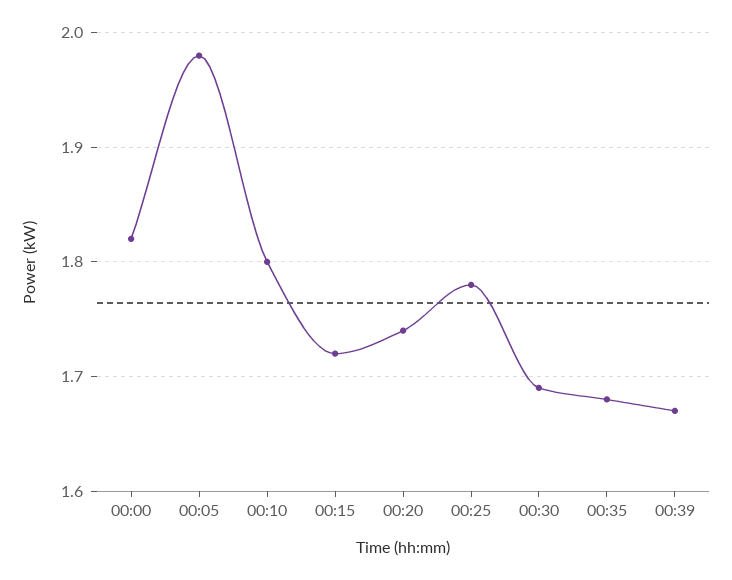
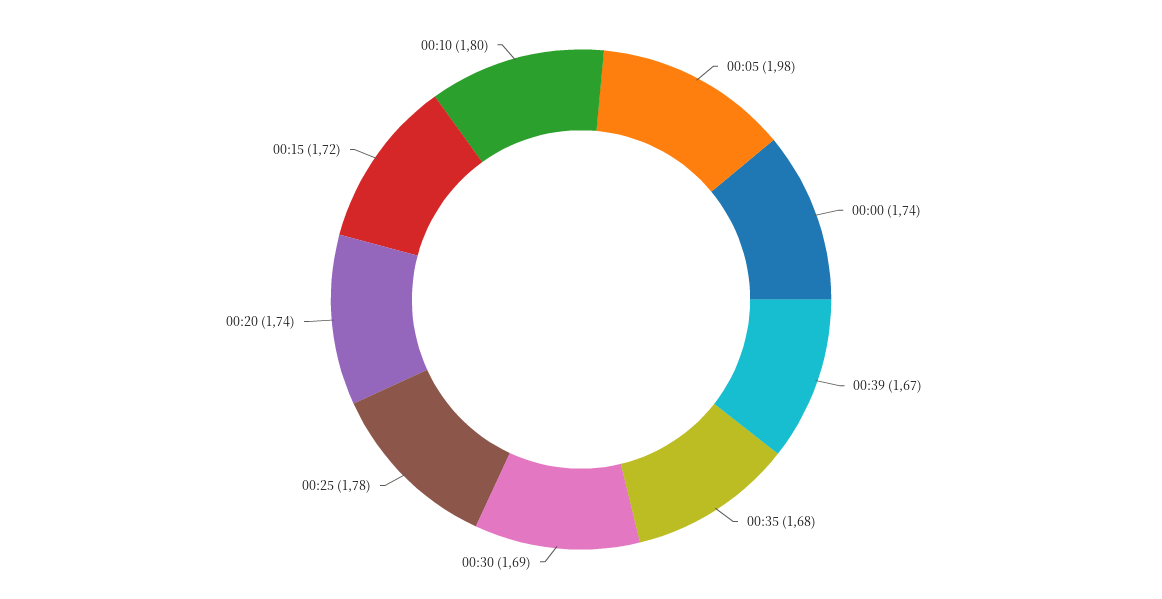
  {
-   "00:00": 1.82,
+   "00:00": 1.74,
    "00:05": 1.98,
    "00:10": 1.8,
    "00:15": 1.72,
    "00:20": 1.74,
    "00:25": 1.78,
    "00:30": 1.69,
    "00:35": 1.68,
    "00:39": 1.67
  }

